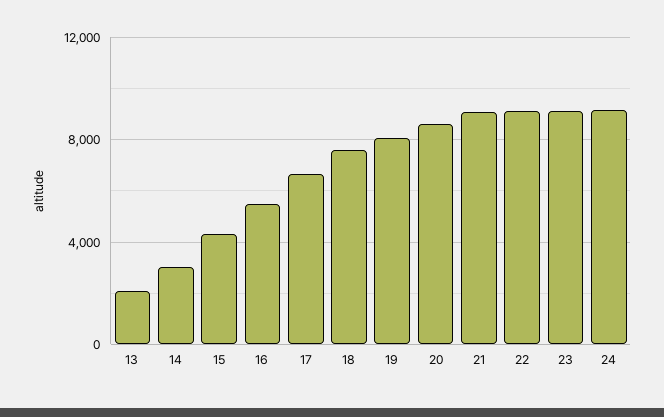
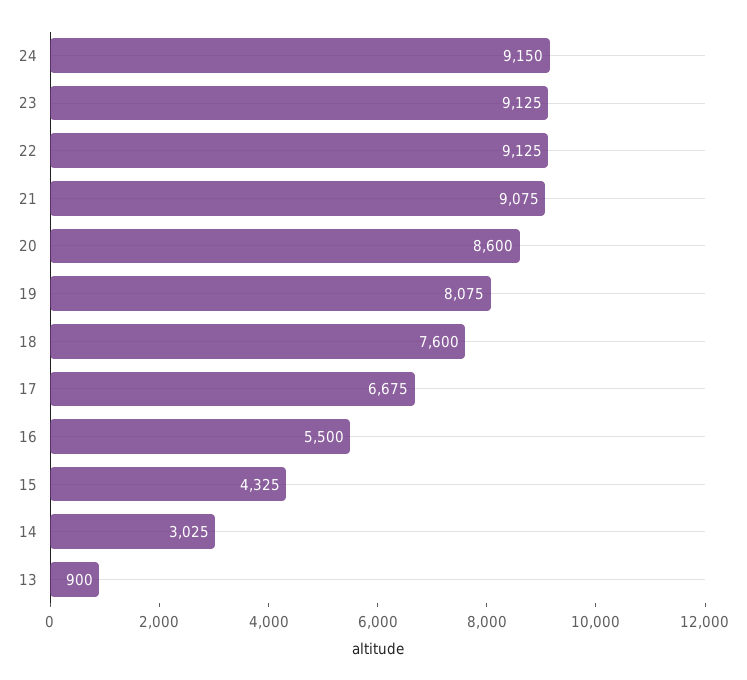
  {
-   "13": 2000,
+   "13": 900,
    "14": 3025,
    "15": 4325,
    "16": 5500,
    "17": 6675,
    "18": 7600,
    "19": 8075,
    "20": 8600,
    "21": 9075,
    "22": 9125,
    "23": 9125,
    "24": 9150
  }

